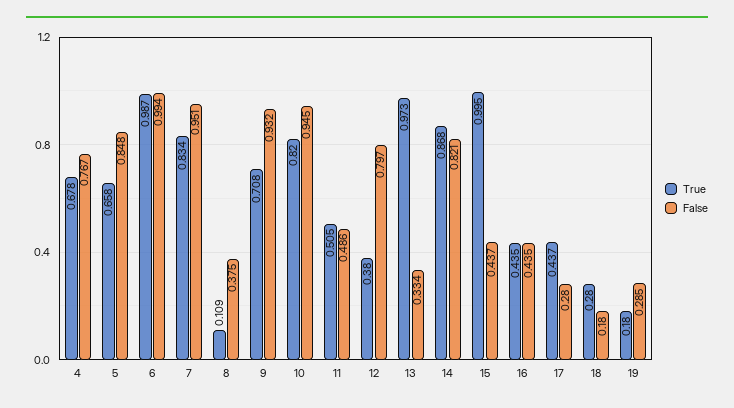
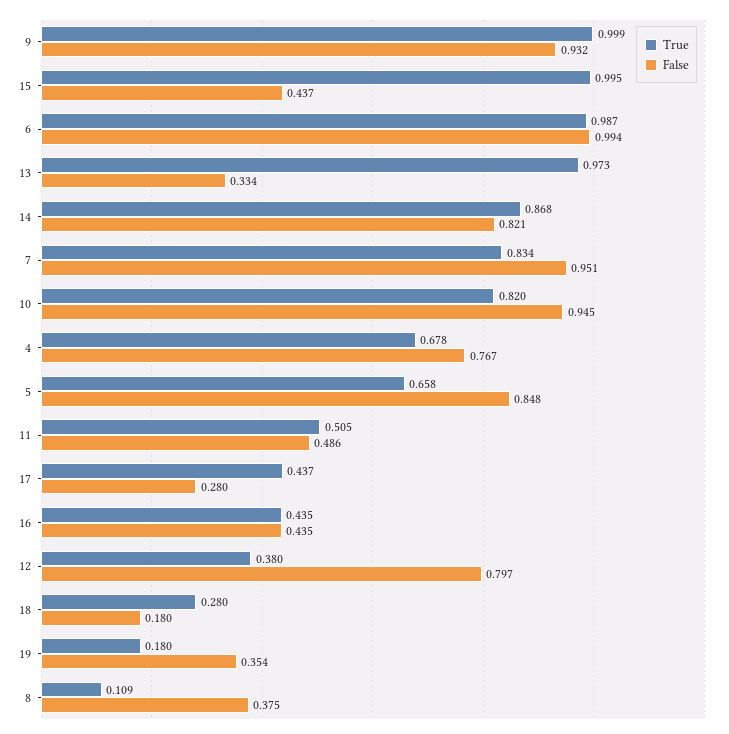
  {
    "True": {
      "4": 0.678,
      "5": 0.658,
      "6": 0.987,
      "7": 0.834,
      "8": 0.109,
-     "9": 0.708,
+     "9": 0.999,
      "10": 0.82,
      "11": 0.505,
      "12": 0.38,
      "13": 0.973,
      "14": 0.868,
      "15": 0.995,
      "16": 0.435,
      "17": 0.437,
      "18": 0.28,
      "19": 0.18
    },
    "False": {
      "4": 0.767,
      "5": 0.848,
      "6": 0.994,
      "7": 0.951,
      "8": 0.375,
      "9": 0.932,
      "10": 0.945,
      "11": 0.486,
      "12": 0.797,
      "13": 0.334,
      "14": 0.821,
      "15": 0.437,
      "16": 0.435,
      "17": 0.28,
      "18": 0.18,
-     "19": 0.285
+     "19": 0.354
    }
  }

